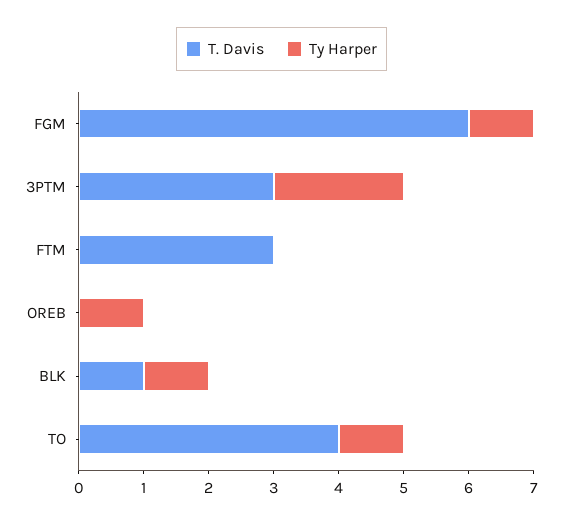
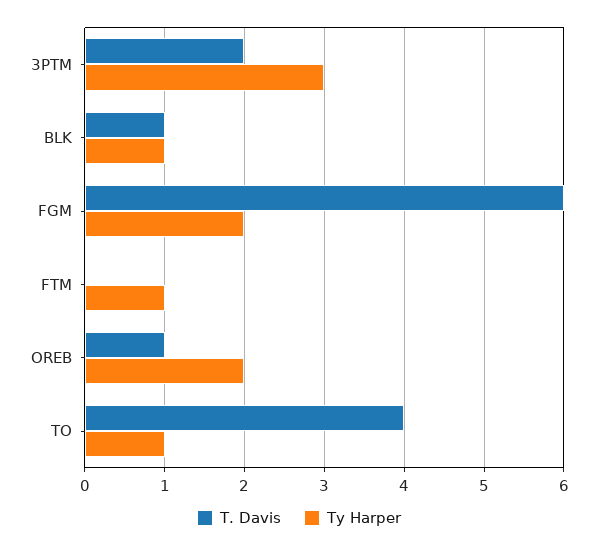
  {
    "T. Davis": {
      "FGM": 6,
-     "3PTM": 3,
+     "3PTM": 2,
-     "FTM": 3,
+     "FTM": 0,
-     "OREB": 0,
+     "OREB": 1,
      "BLK": 1,
      "TO": 4
    },
    "Ty Harper": {
-     "FGM": 1,
+     "FGM": 2,
-     "3PTM": 2,
+     "3PTM": 3,
-     "FTM": 0,
+     "FTM": 1,
-     "OREB": 1,
+     "OREB": 2,
      "BLK": 1,
      "TO": 1
    }
  }

